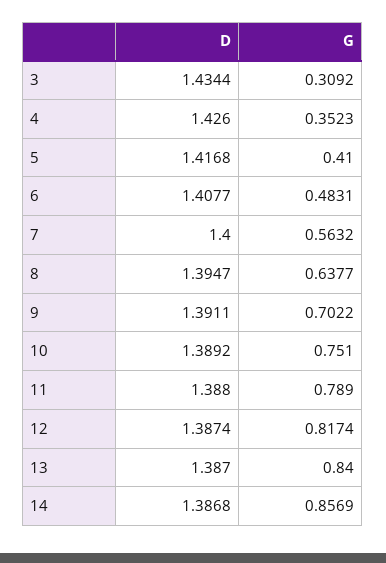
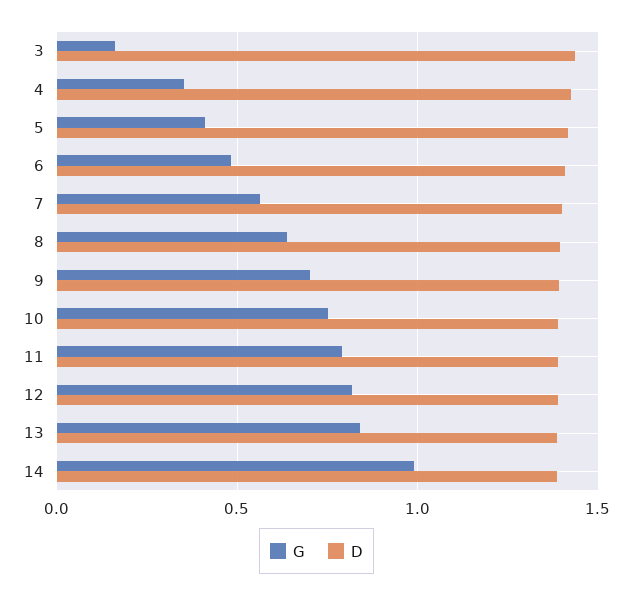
  {
    "D": {
      "3": 1.4344,
      "4": 1.426,
      "5": 1.4168,
      "6": 1.4077,
      "7": 1.4,
      "8": 1.3947,
      "9": 1.3911,
      "10": 1.3892,
      "11": 1.388,
      "12": 1.3874,
      "13": 1.387,
      "14": 1.3868
    },
    "G": {
-     "3": 0.3092,
+     "3": 0.15,
      "4": 0.3523,
      "5": 0.41,
      "6": 0.4831,
      "7": 0.5632,
      "8": 0.6377,
      "9": 0.7022,
      "10": 0.751,
      "11": 0.789,
      "12": 0.8174,
      "13": 0.84,
-     "14": 0.8569
+     "14": 1
    }
  }

